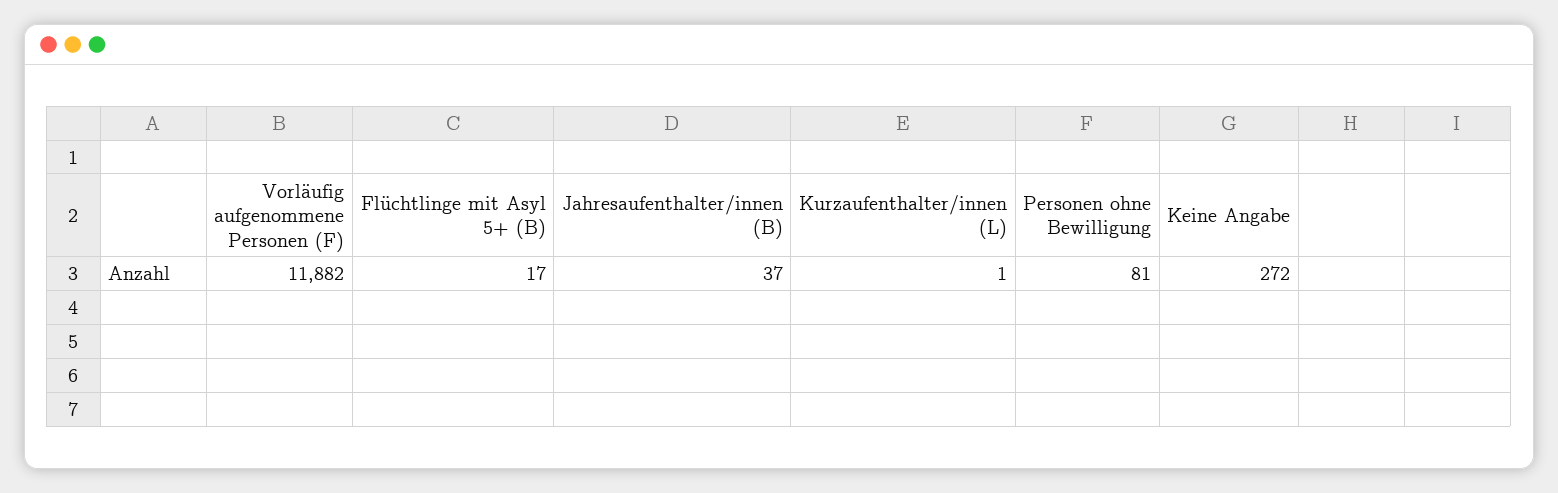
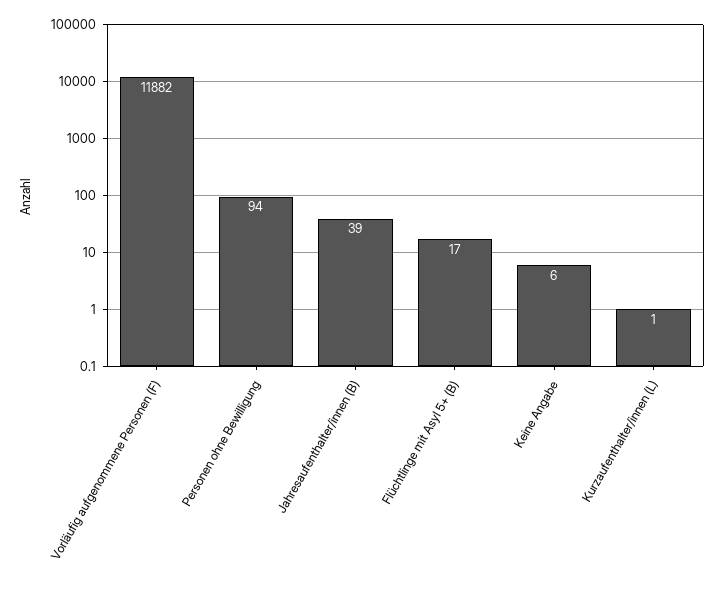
  {
    "Vorläufig aufgenommene Personen (F)": 11882,
    "Flüchtlinge mit Asyl 5+ (B)": 17,
-   "Jahresaufenthalter/innen (B)": 37,
+   "Jahresaufenthalter/innen (B)": 39,
    "Kurzaufenthalter/innen (L)": 1,
-   "Personen ohne Bewilligung": 81,
+   "Personen ohne Bewilligung": 94,
-   "Keine Angabe": 272
+   "Keine Angabe": 6
  }

